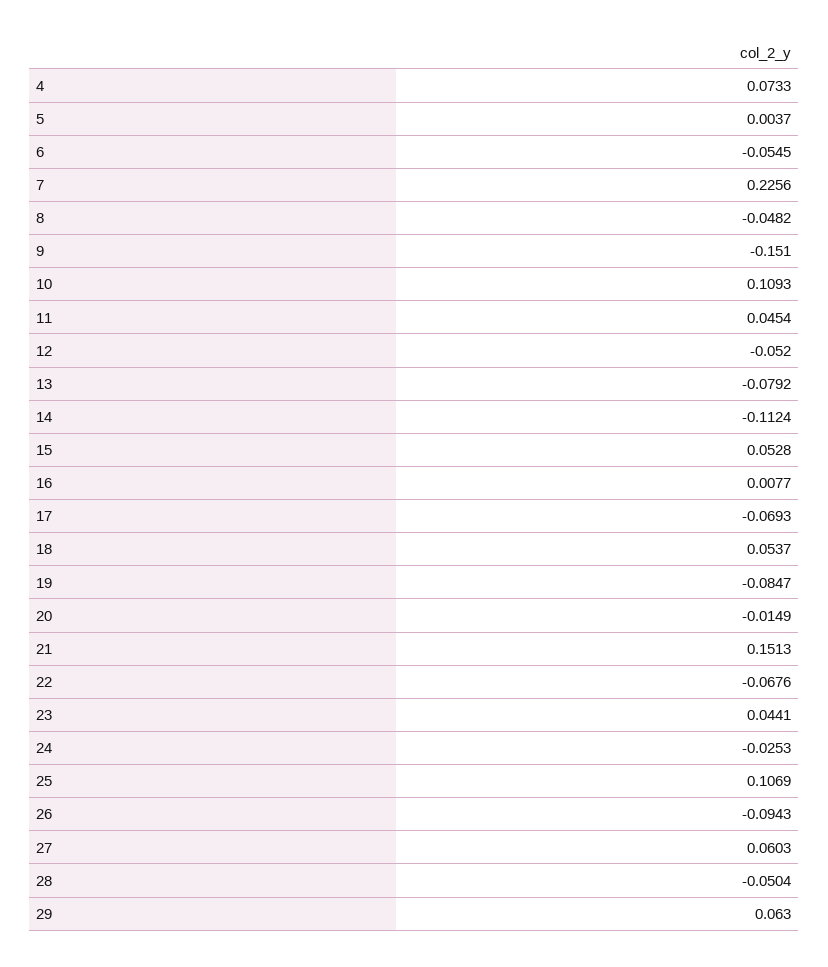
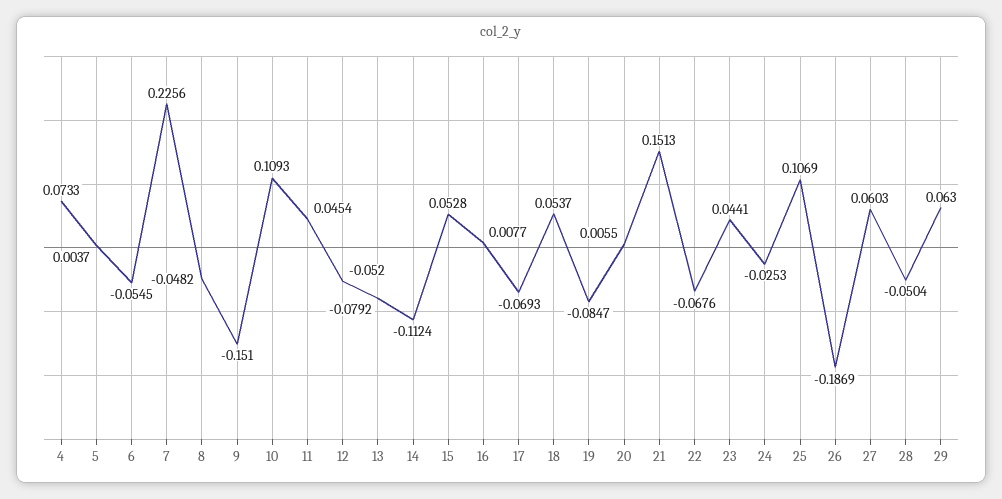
  {
    "4": 0.0733,
    "5": 0.0037,
    "6": -0.0545,
    "7": 0.2256,
    "8": -0.0482,
    "9": -0.151,
    "10": 0.1093,
    "11": 0.0454,
    "12": -0.052,
    "13": -0.0792,
    "14": -0.1124,
    "15": 0.0528,
    "16": 0.0077,
    "17": -0.0693,
    "18": 0.0537,
    "19": -0.0847,
-   "20": -0.0149,
+   "20": 0.0055,
    "21": 0.1513,
    "22": -0.0676,
    "23": 0.0441,
    "24": -0.0253,
    "25": 0.1069,
-   "26": -0.0943,
+   "26": -0.1869,
    "27": 0.0603,
    "28": -0.0504,
    "29": 0.063
  }

